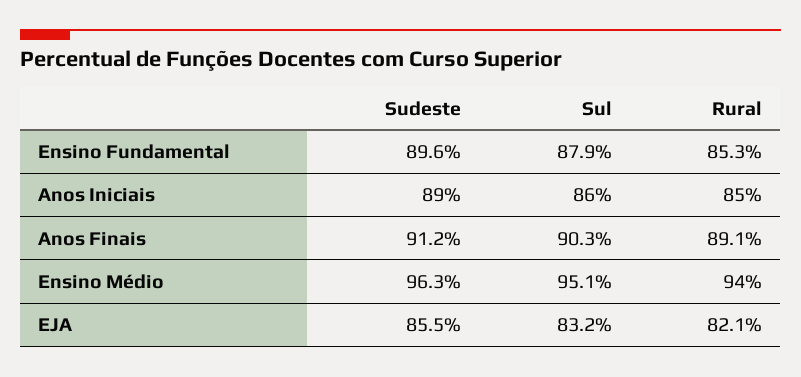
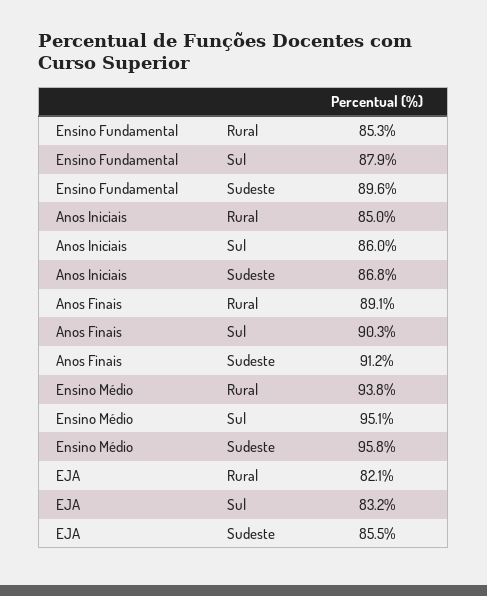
  {
    "Sudeste": {
      "Ensino Fundamental": 89.6,
-     "Anos Iniciais": 89,
+     "Anos Iniciais": 86.8,
      "Anos Finais": 91.2,
-     "Ensino Médio": 96.3,
+     "Ensino Médio": 95.8,
      "EJA": 85.5
    },
    "Sul": {
      "Ensino Fundamental": 87.9,
      "Anos Iniciais": 86,
      "Anos Finais": 90.3,
      "Ensino Médio": 95.1,
      "EJA": 83.2
    },
    "Rural": {
      "Ensino Fundamental": 85.3,
      "Anos Iniciais": 85,
      "Anos Finais": 89.1,
-     "Ensino Médio": 94,
+     "Ensino Médio": 93.8,
      "EJA": 82.1
    }
  }

